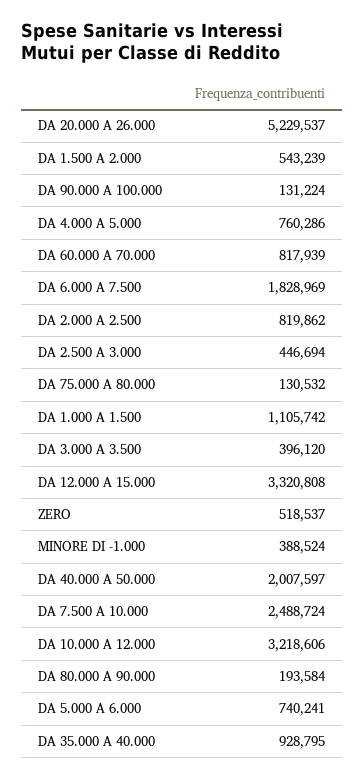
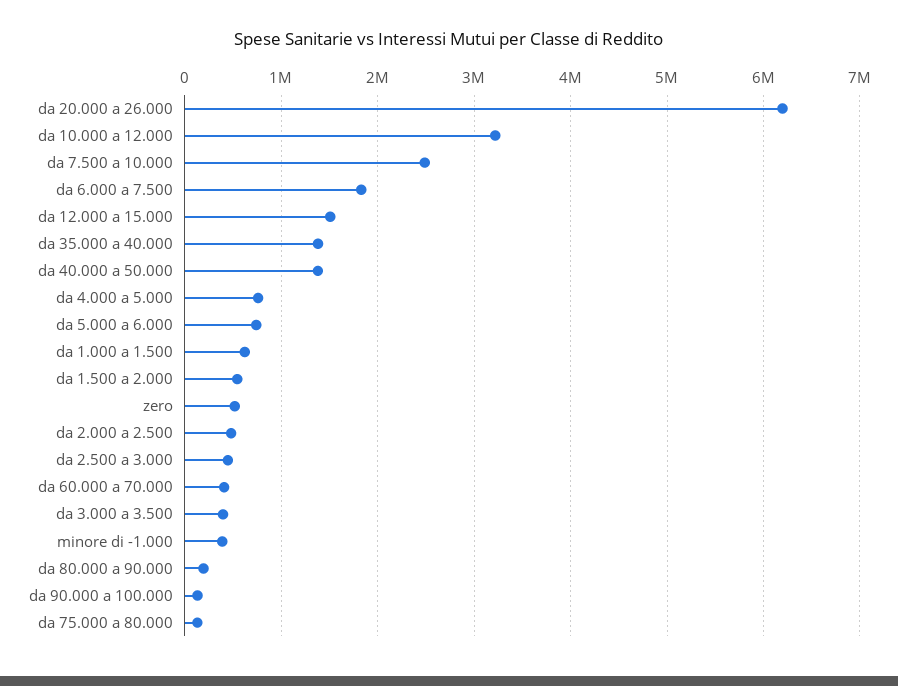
  {
-   "DA 20.000 A 26.000": 5229537,
+   "DA 20.000 A 26.000": 6200000,
    "DA 1.500 A 2.000": 543239,
    "DA 90.000 A 100.000": 131224,
    "DA 4.000 A 5.000": 760286,
-   "DA 60.000 A 70.000": 817939,
+   "DA 60.000 A 70.000": 400000,
    "DA 6.000 A 7.500": 1828969,
-   "DA 2.000 A 2.500": 819862,
+   "DA 2.000 A 2.500": 500000,
    "DA 2.500 A 3.000": 446694,
    "DA 75.000 A 80.000": 130532,
-   "DA 1.000 A 1.500": 1105742,
+   "DA 1.000 A 1.500": 600000,
    "DA 3.000 A 3.500": 396120,
-   "DA 12.000 A 15.000": 3320808,
+   "DA 12.000 A 15.000": 1500000,
    "ZERO": 518537,
    "MINORE DI -1.000": 388524,
-   "DA 40.000 A 50.000": 2007597,
+   "DA 40.000 A 50.000": 1400000,
    "DA 7.500 A 10.000": 2488724,
    "DA 10.000 A 12.000": 3218606,
    "DA 80.000 A 90.000": 193584,
    "DA 5.000 A 6.000": 740241,
-   "DA 35.000 A 40.000": 928795
+   "DA 35.000 A 40.000": 1400000
  }

